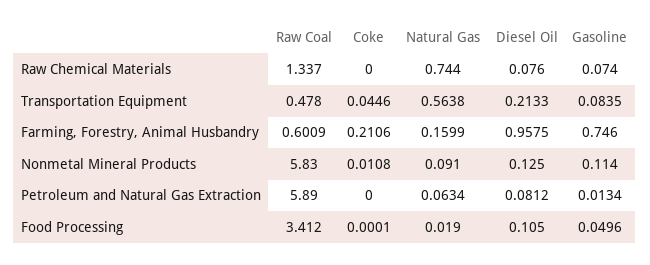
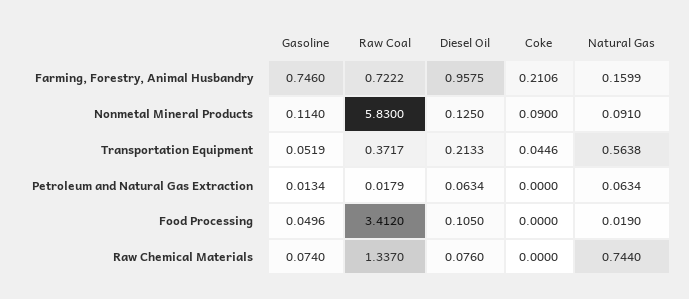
  {
    "Raw Coal": {
      "Raw Chemical Materials": 1.337,
-     "Transportation Equipment": 0.478,
+     "Transportation Equipment": 0.3717,
-     "Farming, Forestry, Animal Husbandry": 0.6009,
+     "Farming, Forestry, Animal Husbandry": 0.7222,
      "Nonmetal Mineral Products": 5.83,
-     "Petroleum and Natural Gas Extraction": 5.89,
+     "Petroleum and Natural Gas Extraction": 0.0179,
      "Food Processing": 3.412
    },
    "Coke": {
      "Raw Chemical Materials": 0,
      "Transportation Equipment": 0.0446,
      "Farming, Forestry, Animal Husbandry": 0.2106,
-     "Nonmetal Mineral Products": 0.0108,
+     "Nonmetal Mineral Products": 0.09,
      "Petroleum and Natural Gas Extraction": 0,
-     "Food Processing": 0.0001
+     "Food Processing": 0
    },
    "Natural Gas": {
      "Raw Chemical Materials": 0.744,
      "Transportation Equipment": 0.5638,
      "Farming, Forestry, Animal Husbandry": 0.1599,
      "Nonmetal Mineral Products": 0.091,
      "Petroleum and Natural Gas Extraction": 0.0634,
      "Food Processing": 0.019
    },
    "Diesel Oil": {
      "Raw Chemical Materials": 0.076,
      "Transportation Equipment": 0.2133,
      "Farming, Forestry, Animal Husbandry": 0.9575,
      "Nonmetal Mineral Products": 0.125,
-     "Petroleum and Natural Gas Extraction": 0.0812,
+     "Petroleum and Natural Gas Extraction": 0.0634,
      "Food Processing": 0.105
    },
    "Gasoline": {
      "Raw Chemical Materials": 0.074,
-     "Transportation Equipment": 0.0835,
+     "Transportation Equipment": 0.0519,
      "Farming, Forestry, Animal Husbandry": 0.746,
      "Nonmetal Mineral Products": 0.114,
      "Petroleum and Natural Gas Extraction": 0.0134,
      "Food Processing": 0.0496
    }
  }

